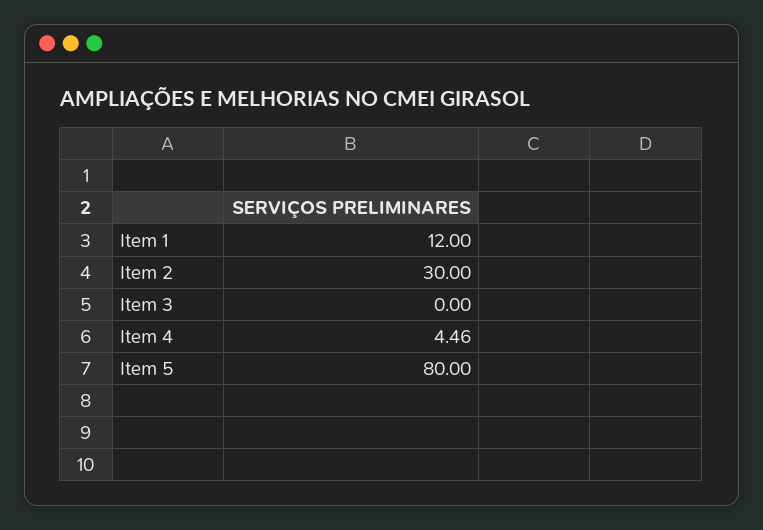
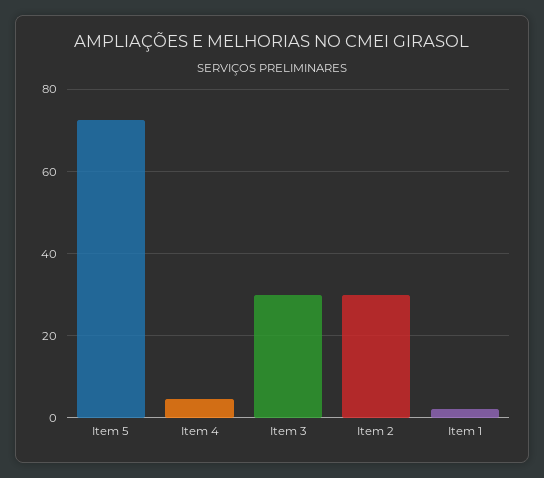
  {
-   "Item 1": 12,
+   "Item 1": 2,
    "Item 2": 30,
-   "Item 3": 0,
+   "Item 3": 30,
    "Item 4": 4.46,
-   "Item 5": 80
+   "Item 5": 72
  }

